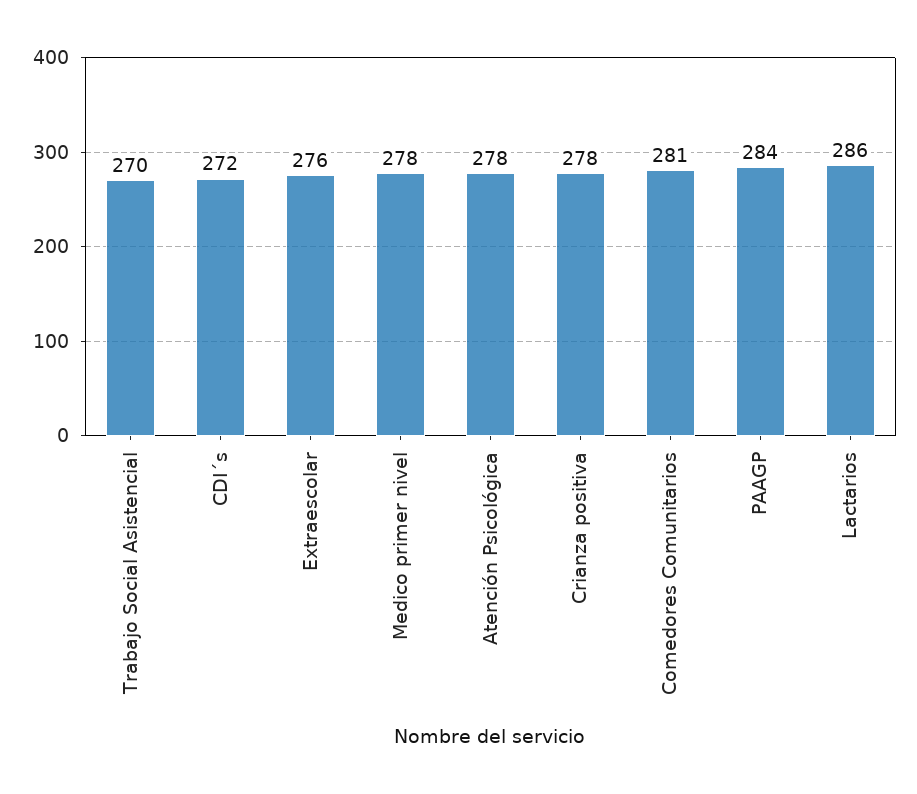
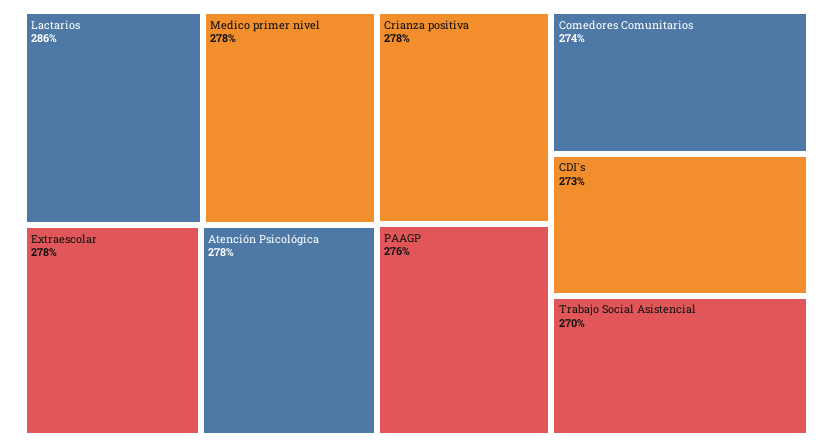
  {
    "Trabajo Social Asistencial": 270,
-   "CDI´s": 272,
+   "CDI´s": 273,
-   "Extraescolar": 276,
+   "Extraescolar": 278,
    "Medico primer nivel": 278,
    "Atención Psicológica": 278,
    "Crianza positiva": 278,
-   "Comedores Comunitarios": 281,
+   "Comedores Comunitarios": 274,
-   "PAAGP": 284,
+   "PAAGP": 276,
    "Lactarios": 286
  }

